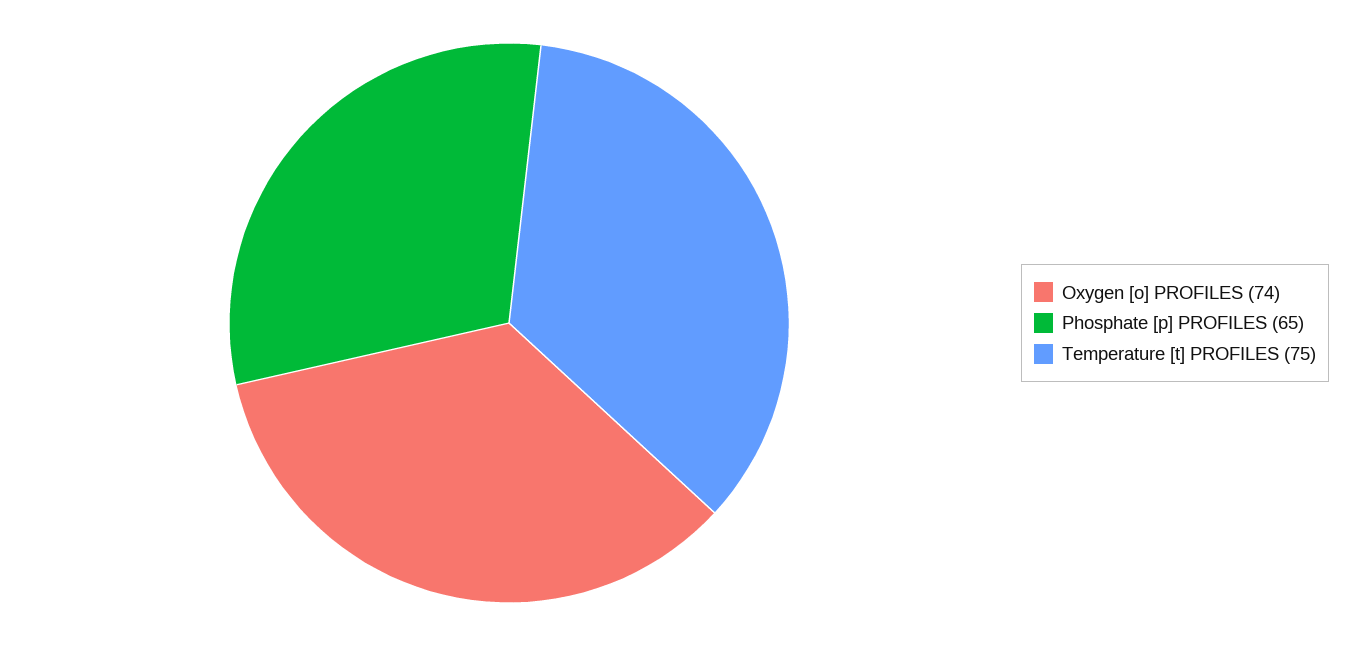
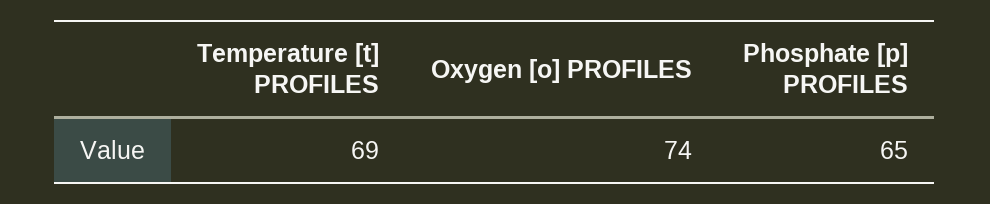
  {
    "Oxygen [o] PROFILES": 74,
    "Phosphate [p] PROFILES": 65,
-   "Temperature [t] PROFILES": 75
+   "Temperature [t] PROFILES": 69
  }

